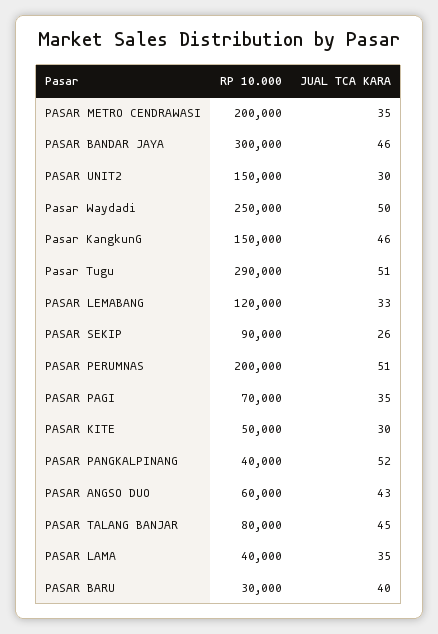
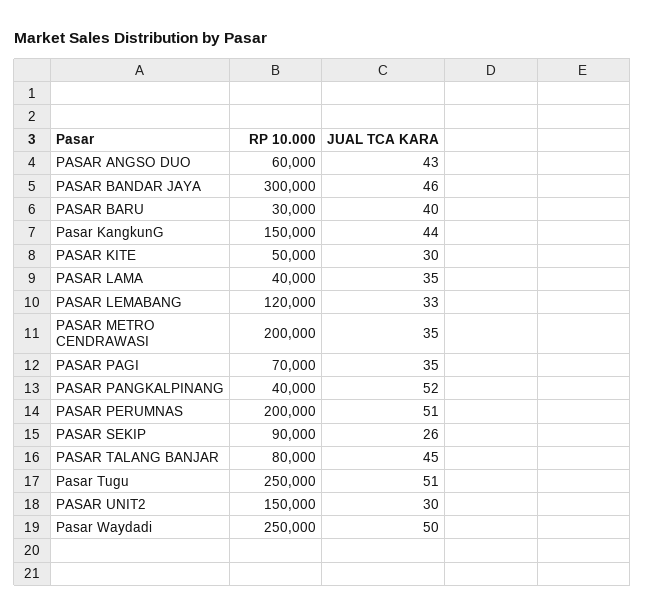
  {
    "RP 10.000": {
      "PASAR METRO CENDRAWASI": 200000,
      "PASAR BANDAR JAYA": 300000,
      "PASAR UNIT2": 150000,
      "Pasar Waydadi": 250000,
      "Pasar KangkunG": 150000,
-     "Pasar Tugu": 290000,
+     "Pasar Tugu": 250000,
      "PASAR LEMABANG": 120000,
      "PASAR SEKIP": 90000,
      "PASAR PERUMNAS": 200000,
      "PASAR PAGI": 70000,
      "PASAR KITE": 50000,
      "PASAR PANGKALPINANG": 40000,
      "PASAR ANGSO DUO": 60000,
      "PASAR TALANG BANJAR": 80000,
      "PASAR LAMA": 40000,
      "PASAR BARU": 30000
    },
    "JUAL TCA KARA": {
      "PASAR METRO CENDRAWASI": 35,
      "PASAR BANDAR JAYA": 46,
      "PASAR UNIT2": 30,
      "Pasar Waydadi": 50,
-     "Pasar KangkunG": 46,
+     "Pasar KangkunG": 44,
      "Pasar Tugu": 51,
      "PASAR LEMABANG": 33,
      "PASAR SEKIP": 26,
      "PASAR PERUMNAS": 51,
      "PASAR PAGI": 35,
      "PASAR KITE": 30,
      "PASAR PANGKALPINANG": 52,
      "PASAR ANGSO DUO": 43,
      "PASAR TALANG BANJAR": 45,
      "PASAR LAMA": 35,
      "PASAR BARU": 40
    }
  }

